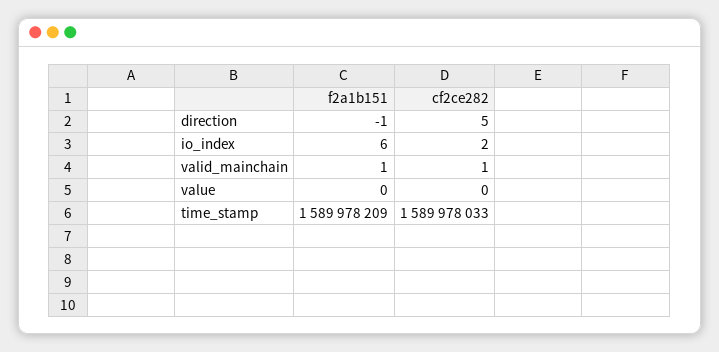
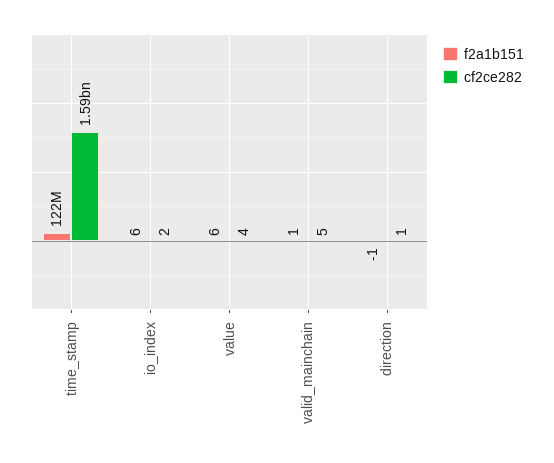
  {
    "f2a1b151": {
      "direction": -1,
      "io_index": 6,
      "valid_mainchain": 1,
-     "value": 0,
+     "value": 6,
-     "time_stamp": 1589978209
+     "time_stamp": 122000000
    },
    "cf2ce282": {
-     "direction": 5,
+     "direction": 1,
      "io_index": 2,
-     "valid_mainchain": 1,
+     "valid_mainchain": 5,
-     "value": 0,
+     "value": 4,
      "time_stamp": 1589978033
    }
  }

